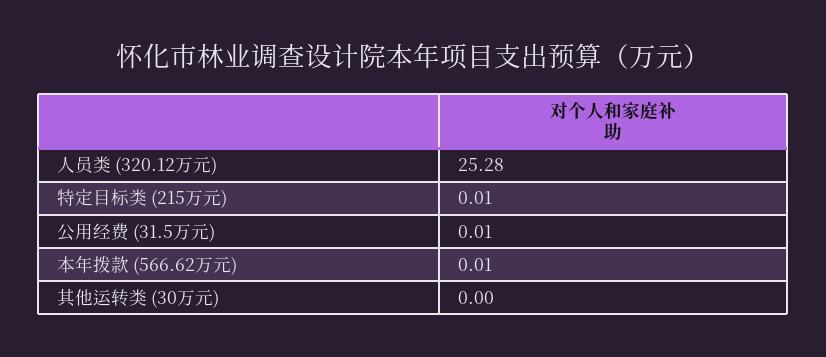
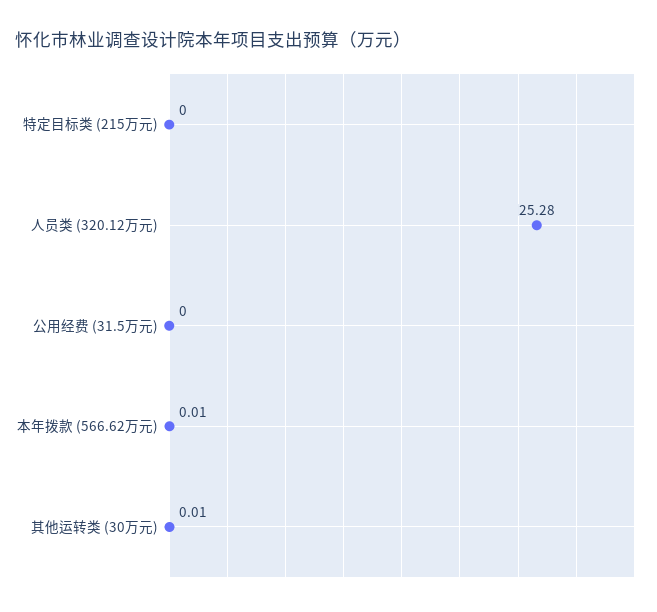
  {
    "人员类 (320.12万元)": 25.28,
-   "特定目标类 (215万元)": 0.01,
+   "特定目标类 (215万元)": 0,
-   "公用经费 (31.5万元)": 0.01,
+   "公用经费 (31.5万元)": 0,
    "本年拨款 (566.62万元)": 0.01,
-   "其他运转类 (30万元)": 0
+   "其他运转类 (30万元)": 0.01
  }

